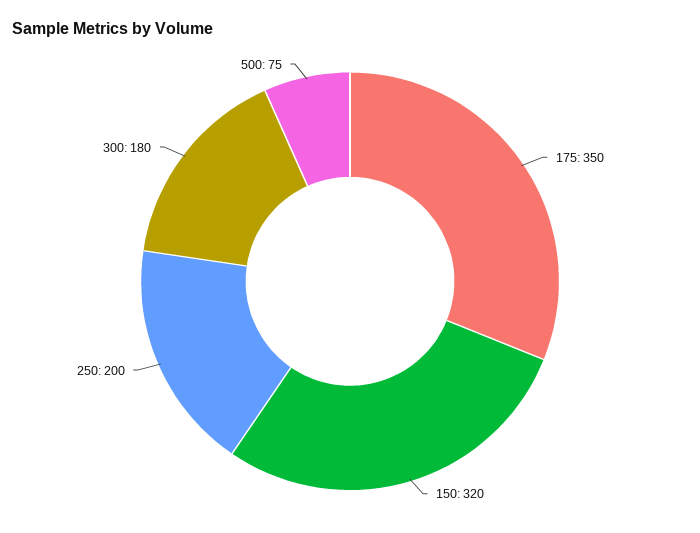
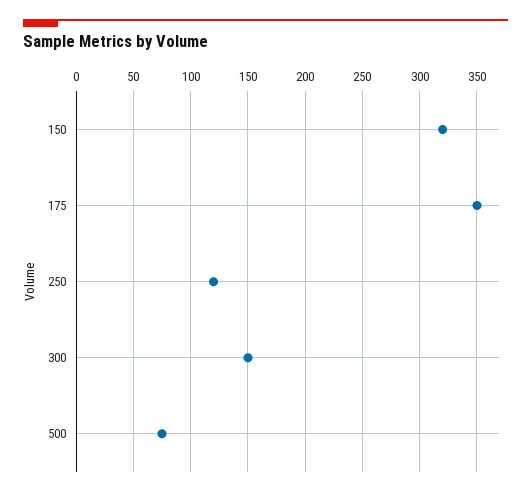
  {
    "175": 350,
    "150": 320,
-   "250": 200,
+   "250": 120,
-   "300": 180,
+   "300": 150,
    "500": 75
  }

